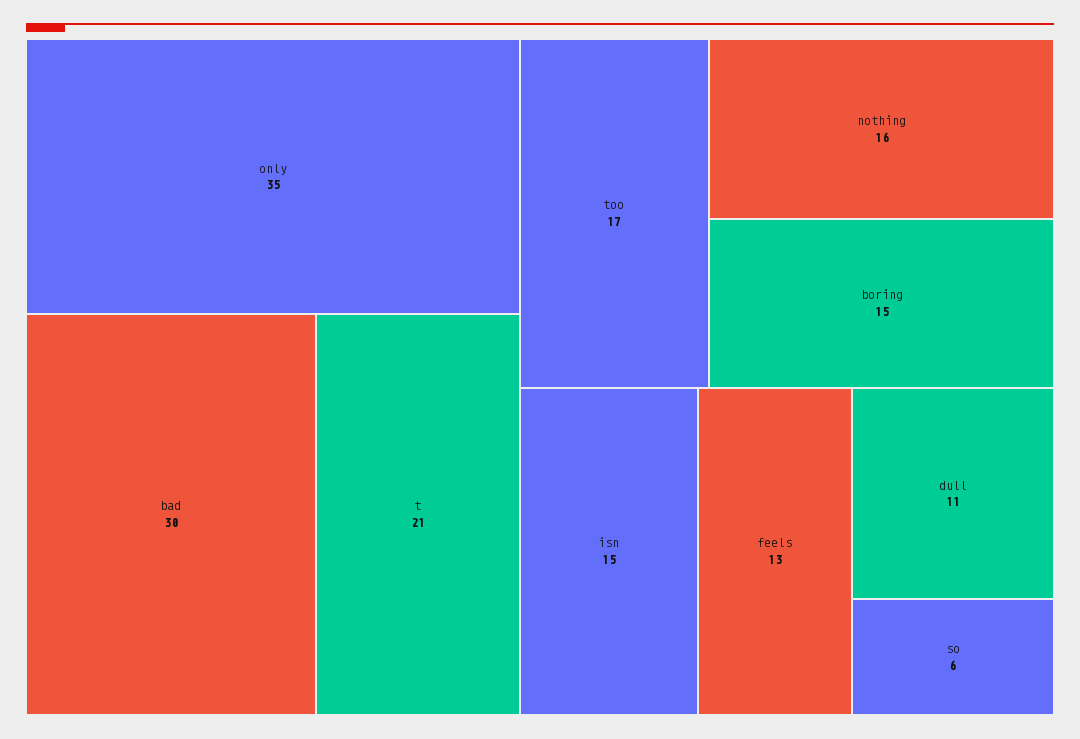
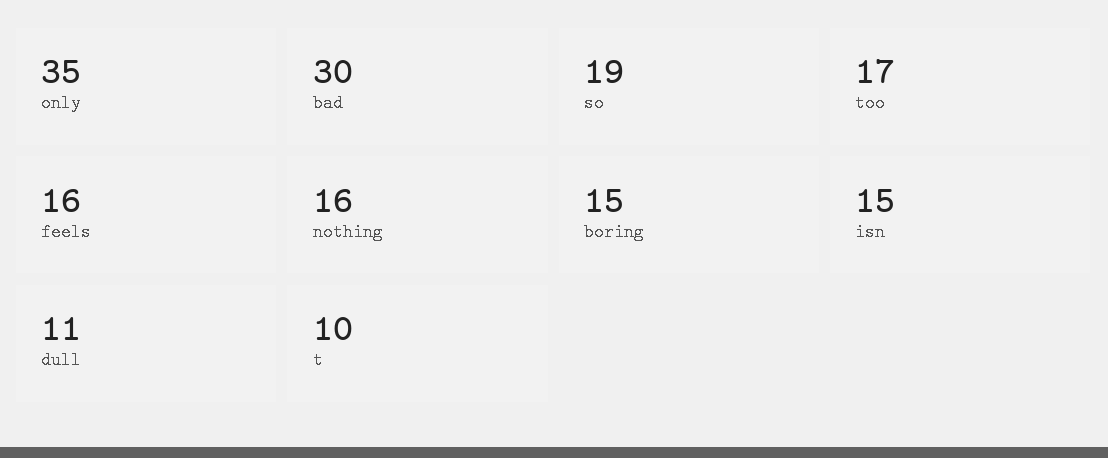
  {
    "only": 35,
    "bad": 30,
-   "t": 21,
+   "t": 10,
    "too": 17,
    "nothing": 16,
    "boring": 15,
    "isn": 15,
-   "feels": 13,
+   "feels": 16,
    "dull": 11,
-   "so": 6
+   "so": 19
  }

